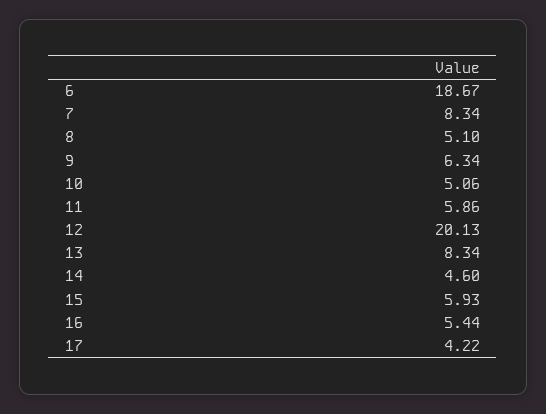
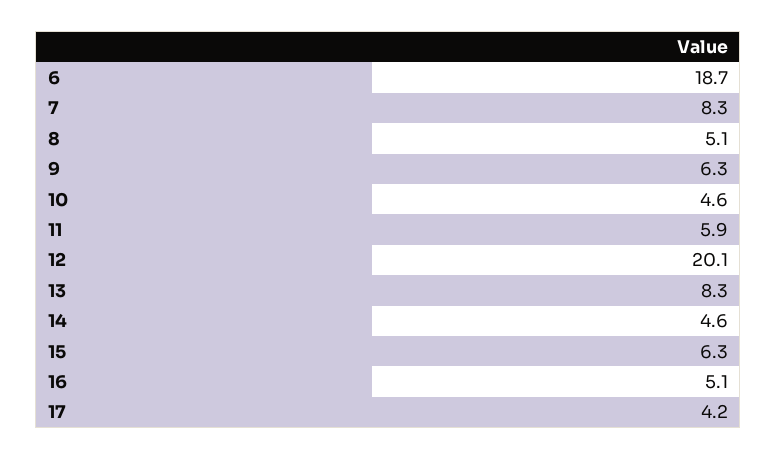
  {
    "6": 18.67,
    "7": 8.34,
    "8": 5.1,
    "9": 6.34,
-   "10": 5.06,
+   "10": 4.6,
    "11": 5.86,
    "12": 20.13,
    "13": 8.34,
    "14": 4.6,
-   "15": 5.93,
+   "15": 6.3,
-   "16": 5.44,
+   "16": 5.1,
    "17": 4.22
  }

